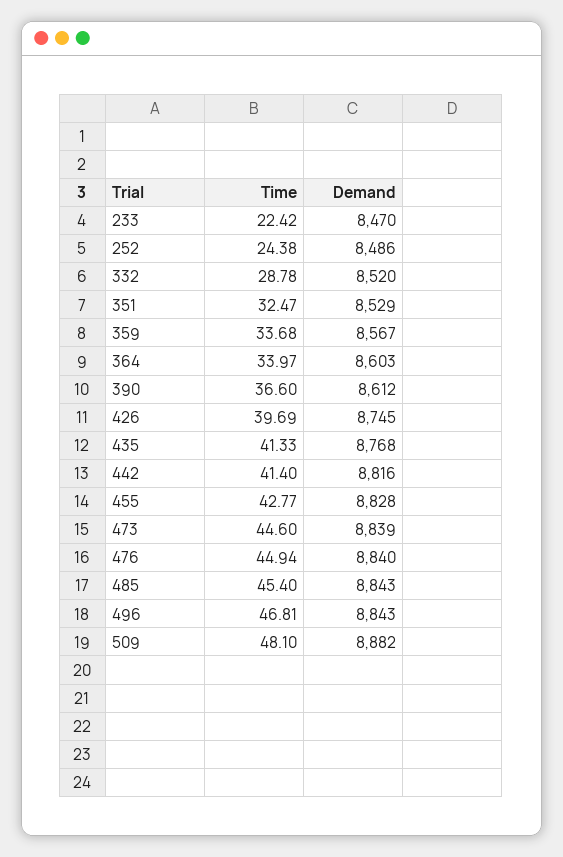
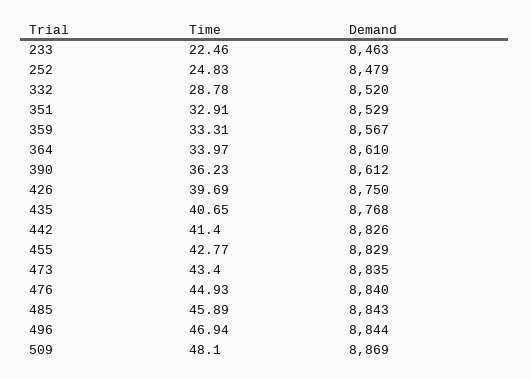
  {
    "Time": {
-     "233": 22.42,
+     "233": 22.46,
-     "252": 24.38,
+     "252": 24.83,
      "332": 28.78,
-     "351": 32.47,
+     "351": 32.91,
-     "359": 33.68,
+     "359": 33.31,
      "364": 33.97,
-     "390": 36.6,
+     "390": 36.23,
      "426": 39.69,
-     "435": 41.33,
+     "435": 40.65,
      "442": 41.4,
      "455": 42.77,
-     "473": 44.6,
+     "473": 43.4,
-     "476": 44.94,
+     "476": 44.93,
-     "485": 45.4,
+     "485": 45.89,
-     "496": 46.81,
+     "496": 46.94,
      "509": 48.1
    },
    "Demand": {
-     "233": 8470,
+     "233": 8463,
-     "252": 8486,
+     "252": 8479,
      "332": 8520,
      "351": 8529,
      "359": 8567,
-     "364": 8603,
+     "364": 8610,
      "390": 8612,
-     "426": 8745,
+     "426": 8750,
      "435": 8768,
-     "442": 8816,
+     "442": 8826,
-     "455": 8828,
+     "455": 8829,
-     "473": 8839,
+     "473": 8835,
      "476": 8840,
      "485": 8843,
-     "496": 8843,
+     "496": 8844,
-     "509": 8882
+     "509": 8869
    }
  }

